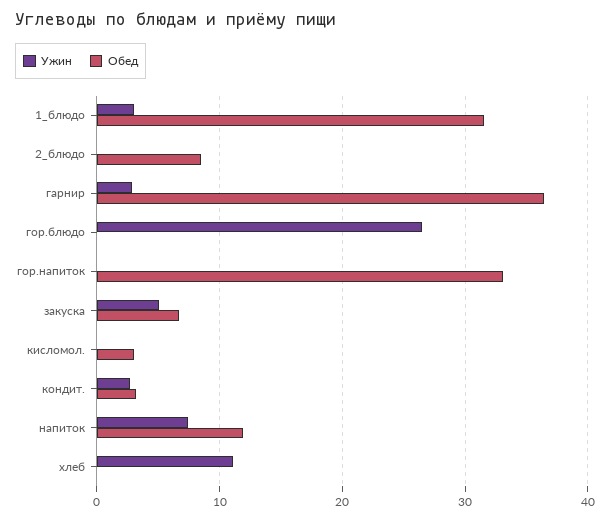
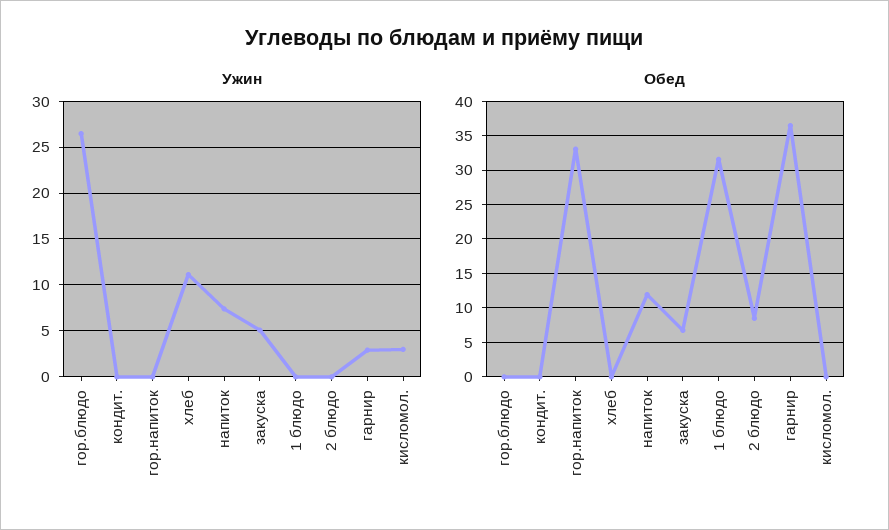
  {
    "Ужин": {
-     "1_блюдо": 3,
+     "1_блюдо": 0,
      "2_блюдо": 0,
      "гарнир": 3,
      "гор.блюдо": 26,
      "гор.напиток": 0,
      "закуска": 5,
-     "кисломол.": 0,
+     "кисломол.": 3,
-     "кондит.": 3,
+     "кондит.": 0,
      "напиток": 7,
      "хлеб": 11
    },
    "Обед": {
      "1_блюдо": 32,
      "2_блюдо": 8,
      "гарнир": 36,
      "гор.блюдо": 0,
      "гор.напиток": 33,
      "закуска": 7,
-     "кисломол.": 3,
+     "кисломол.": 0,
-     "кондит.": 3,
+     "кондит.": 0,
      "напиток": 12,
      "хлеб": 0
    }
  }

